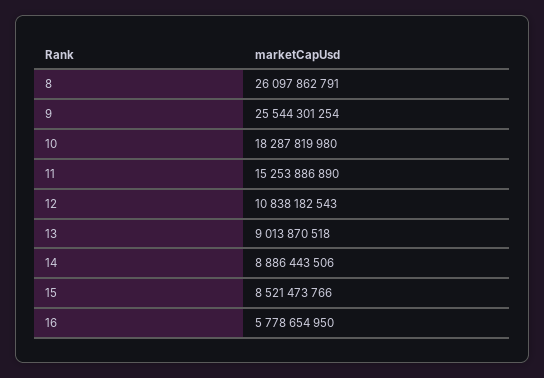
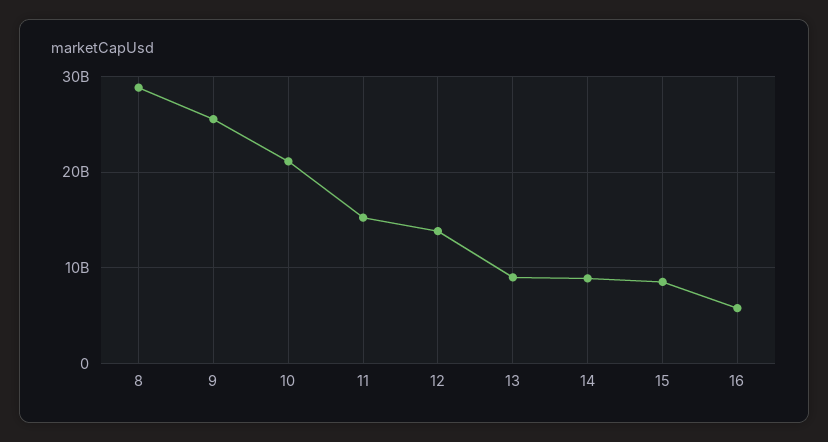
  {
-   "8": 26097862791,
+   "8": 29000000000,
    "9": 25544301254,
-   "10": 18287819980,
+   "10": 21000000000,
    "11": 15253886890,
-   "12": 10838182543,
+   "12": 14000000000,
    "13": 9013870518,
    "14": 8886443506,
    "15": 8521473766,
    "16": 5778654950
  }

